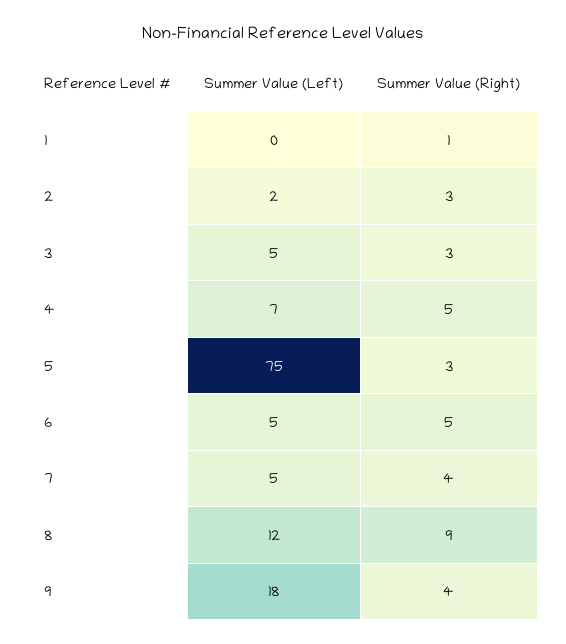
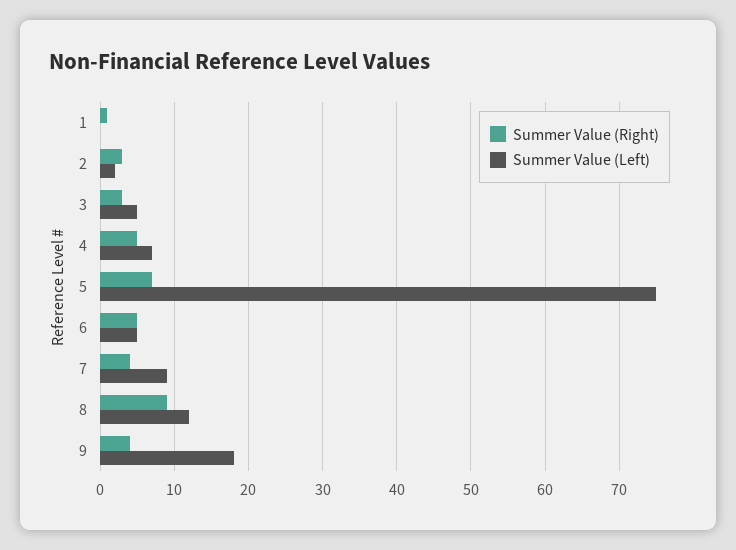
  {
    "Summer Value (Left)": {
      "1": 0,
      "2": 2,
      "3": 5,
      "4": 7,
      "5": 75,
      "6": 5,
-     "7": 5,
+     "7": 9,
      "8": 12,
      "9": 18
    },
    "Summer Value (Right)": {
      "1": 1,
      "2": 3,
      "3": 3,
      "4": 5,
-     "5": 3,
+     "5": 7,
      "6": 5,
      "7": 4,
      "8": 9,
      "9": 4
    }
  }

